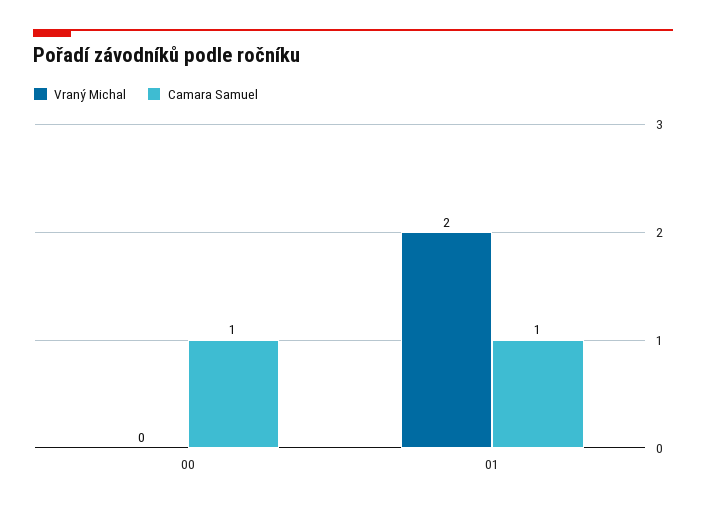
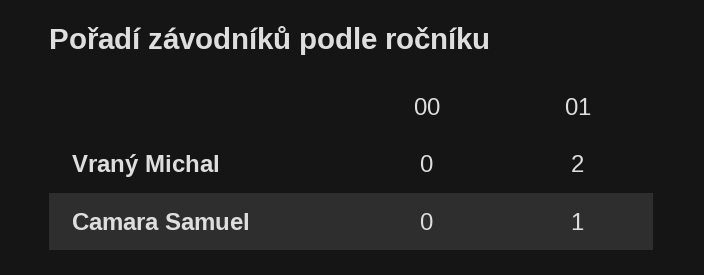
  {
    "Vraný Michal": {
      "00": 0,
      "01": 2
    },
    "Camara Samuel": {
-     "00": 1,
+     "00": 0,
      "01": 1
    }
  }

